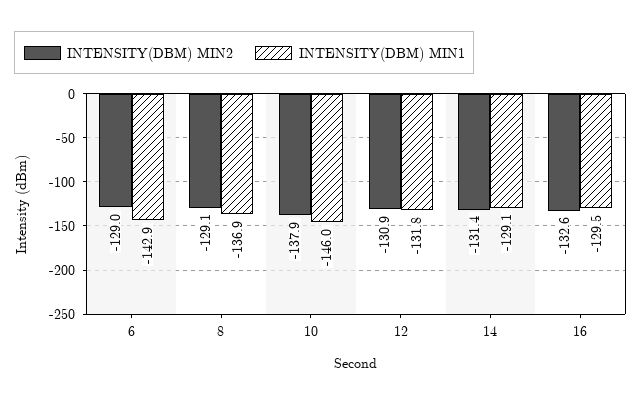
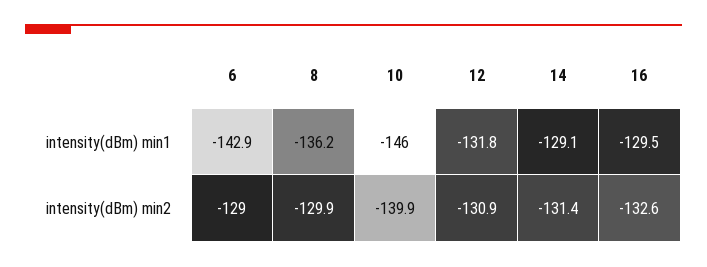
  {
    "INTENSITY(DBM) MIN2": {
      "6": -129,
-     "8": -129.1,
+     "8": -129.9,
-     "10": -137.9,
+     "10": -139.9,
      "12": -130.9,
      "14": -131.4,
      "16": -132.6
    },
    "INTENSITY(DBM) MIN1": {
      "6": -142.9,
-     "8": -136.9,
+     "8": -136.2,
      "10": -146,
      "12": -131.8,
      "14": -129.1,
      "16": -129.5
    }
  }

